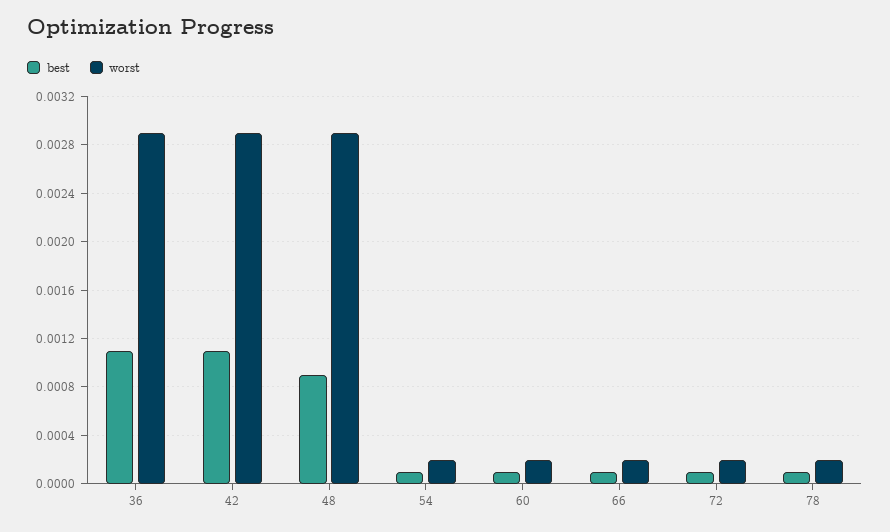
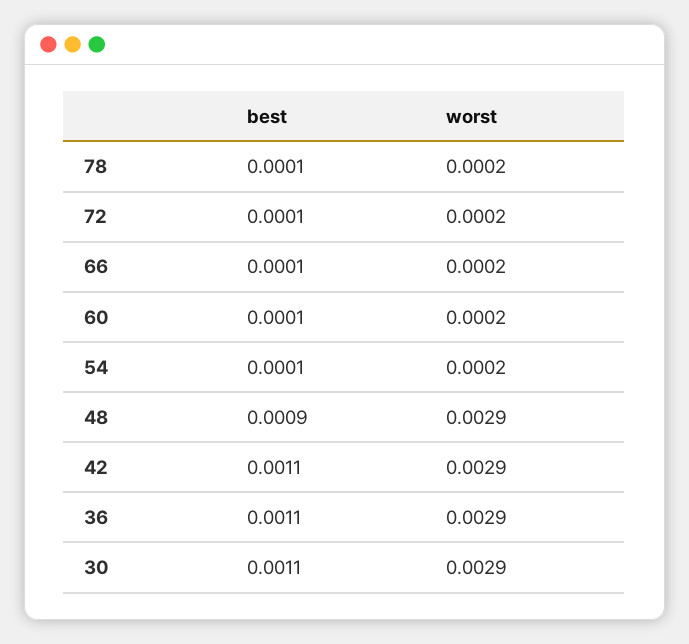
  {
    "best": {
      "36": 0.0011,
      "42": 0.0011,
      "48": 0.0009,
      "54": 0.0001,
      "60": 0.0001,
      "66": 0.0001,
      "72": 0.0001,
-     "78": 0.0001
+     "78": 0.0001,
+     "30": 0.0011
    },
    "worst": {
      "36": 0.0029,
      "42": 0.0029,
      "48": 0.0029,
      "54": 0.0002,
      "60": 0.0002,
      "66": 0.0002,
      "72": 0.0002,
-     "78": 0.0002
+     "78": 0.0002,
+     "30": 0.0029
    }
  }

